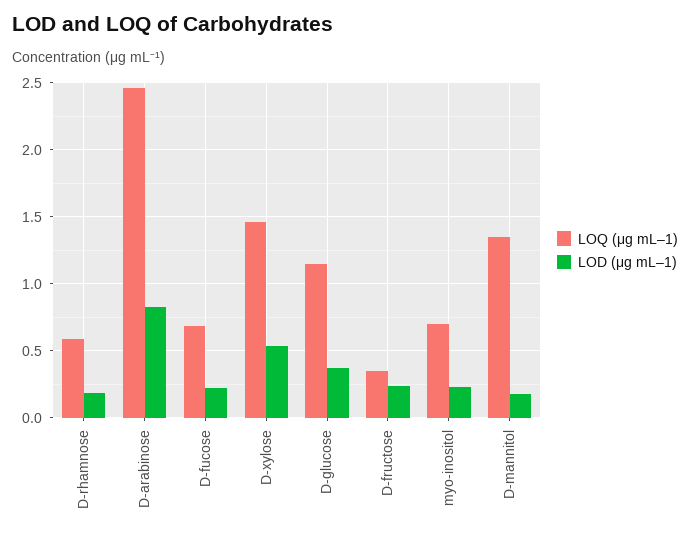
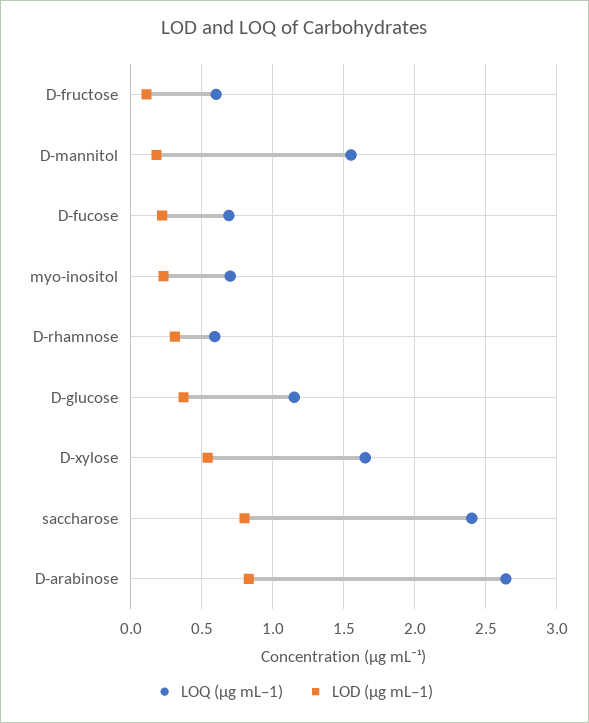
  {
    "LOQ (μg mL–1)": {
      "D-rhamnose": 0.6,
-     "D-arabinose": 2.45,
+     "D-arabinose": 2.65,
      "D-fucose": 0.7,
-     "D-xylose": 1.45,
+     "D-xylose": 1.65,
      "D-glucose": 1.15,
-     "D-fructose": 0.35,
+     "D-fructose": 0.6,
      "myo-inositol": 0.7,
-     "D-mannitol": 1.35
+     "D-mannitol": 1.55,
+     "saccharose": 2.4
    },
    "LOD (μg mL–1)": {
-     "D-rhamnose": 0.2,
+     "D-rhamnose": 0.3,
      "D-arabinose": 0.85,
      "D-fucose": 0.2,
      "D-xylose": 0.55,
      "D-glucose": 0.35,
-     "D-fructose": 0.25,
+     "D-fructose": 0.1,
      "myo-inositol": 0.25,
-     "D-mannitol": 0.2
+     "D-mannitol": 0.2,
+     "saccharose": 0.8
    }
  }

